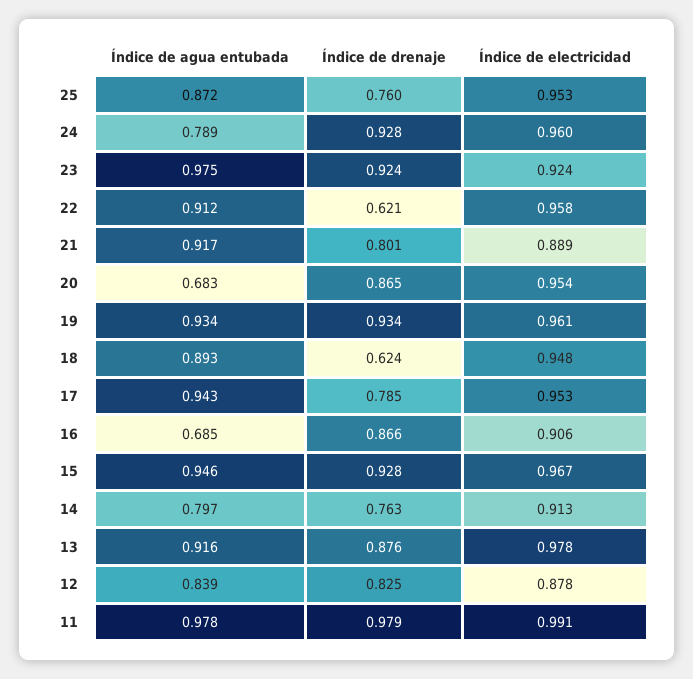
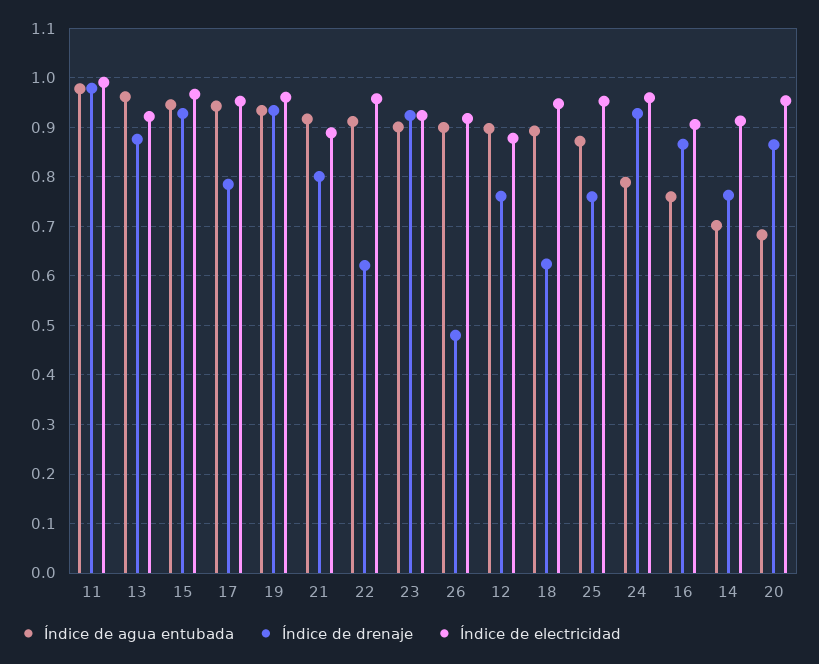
  {
    "Índice de agua entubada": {
      "25": 0.872,
      "24": 0.789,
-     "23": 0.975,
+     "23": 0.9,
      "22": 0.912,
      "21": 0.917,
      "20": 0.683,
      "19": 0.934,
      "18": 0.893,
      "17": 0.943,
-     "16": 0.685,
+     "16": 0.76,
      "15": 0.946,
-     "14": 0.797,
+     "14": 0.7,
-     "13": 0.916,
+     "13": 0.96,
-     "12": 0.839,
+     "12": 0.9,
-     "11": 0.978
+     "11": 0.978,
+     "26": 0.9
    },
    "Índice de drenaje": {
      "25": 0.76,
      "24": 0.928,
      "23": 0.924,
      "22": 0.621,
      "21": 0.801,
      "20": 0.865,
      "19": 0.934,
      "18": 0.624,
      "17": 0.785,
      "16": 0.866,
      "15": 0.928,
      "14": 0.763,
      "13": 0.876,
-     "12": 0.825,
+     "12": 0.76,
-     "11": 0.979
+     "11": 0.979,
+     "26": 0.48
    },
    "Índice de electricidad": {
      "25": 0.953,
      "24": 0.96,
      "23": 0.924,
      "22": 0.958,
      "21": 0.889,
      "20": 0.954,
      "19": 0.961,
      "18": 0.948,
      "17": 0.953,
      "16": 0.906,
      "15": 0.967,
      "14": 0.913,
-     "13": 0.978,
+     "13": 0.92,
      "12": 0.878,
-     "11": 0.991
+     "11": 0.991,
+     "26": 0.92
    }
  }

